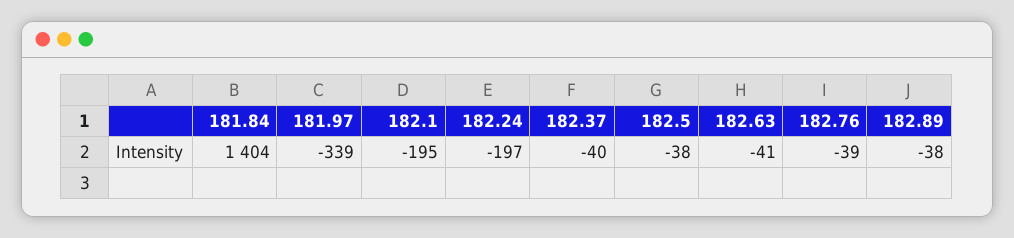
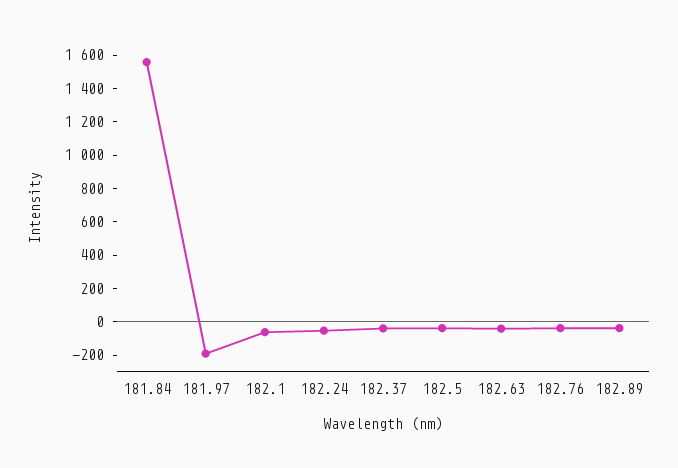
  {
-   "181.84": 1404,
+   "181.84": 1550,
-   "181.97": -339,
+   "181.97": -200,
-   "182.1": -195,
+   "182.1": -50,
-   "182.24": -197,
+   "182.24": -50,
    "182.37": -40,
    "182.5": -38,
    "182.63": -41,
    "182.76": -39,
    "182.89": -38
  }

